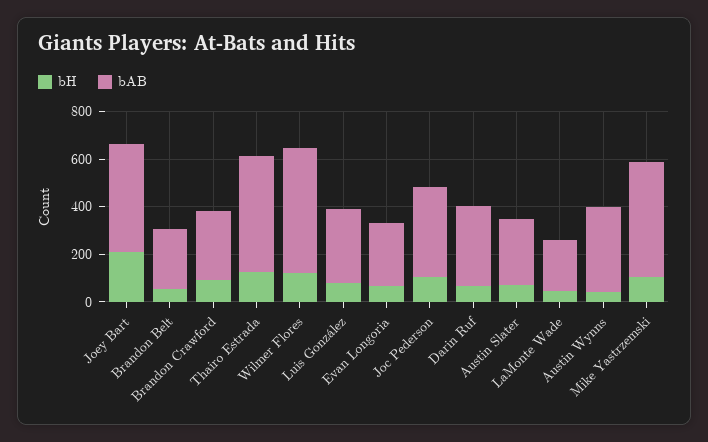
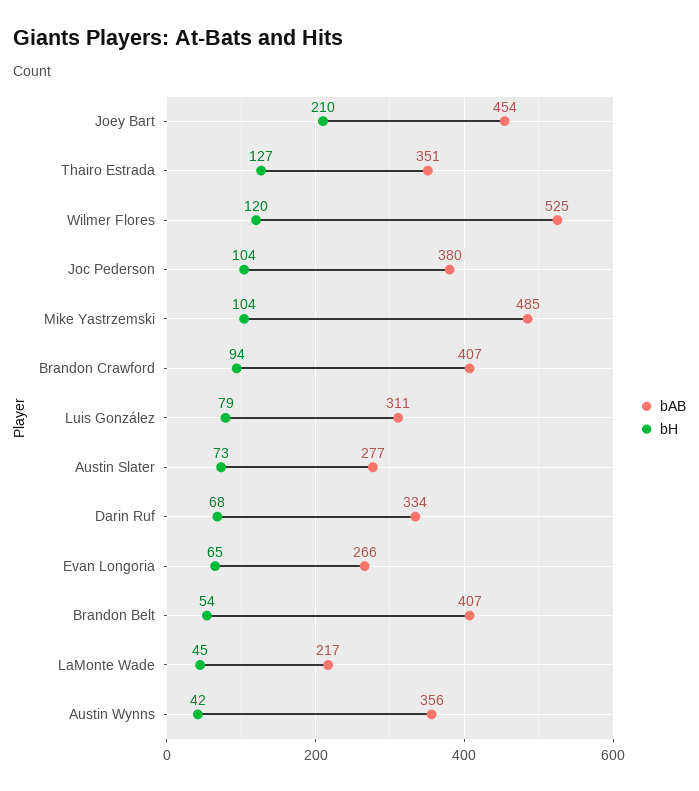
  {
    "bH": {
      "Joey Bart": 210,
      "Brandon Belt": 54,
      "Brandon Crawford": 94,
      "Thairo Estrada": 127,
      "Wilmer Flores": 120,
      "Luis González": 79,
      "Evan Longoria": 65,
      "Joc Pederson": 104,
      "Darin Ruf": 68,
      "Austin Slater": 73,
      "LaMonte Wade": 45,
      "Austin Wynns": 42,
      "Mike Yastrzemski": 104
    },
    "bAB": {
      "Joey Bart": 454,
-     "Brandon Belt": 250,
+     "Brandon Belt": 407,
-     "Brandon Crawford": 300,
+     "Brandon Crawford": 407,
-     "Thairo Estrada": 500,
+     "Thairo Estrada": 351,
      "Wilmer Flores": 525,
      "Luis González": 311,
      "Evan Longoria": 266,
      "Joc Pederson": 380,
      "Darin Ruf": 334,
      "Austin Slater": 277,
      "LaMonte Wade": 217,
      "Austin Wynns": 356,
      "Mike Yastrzemski": 485
    }
  }

